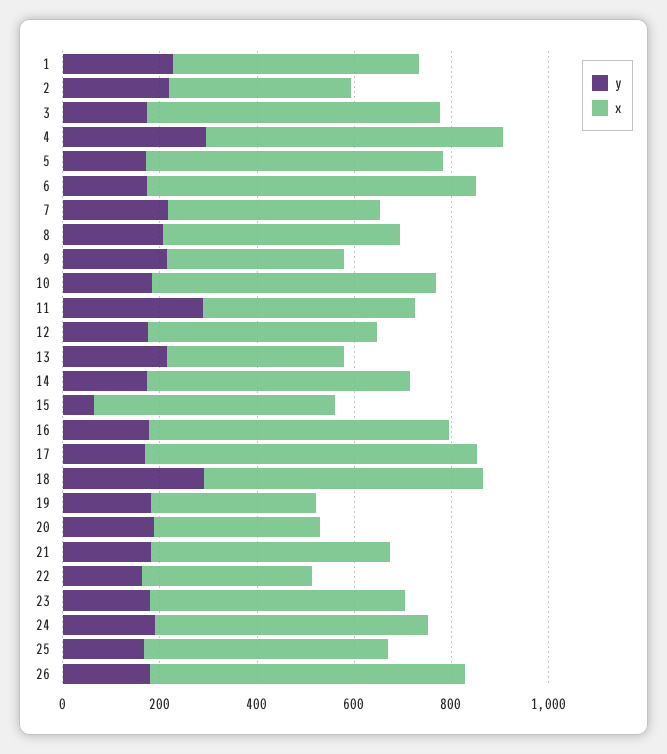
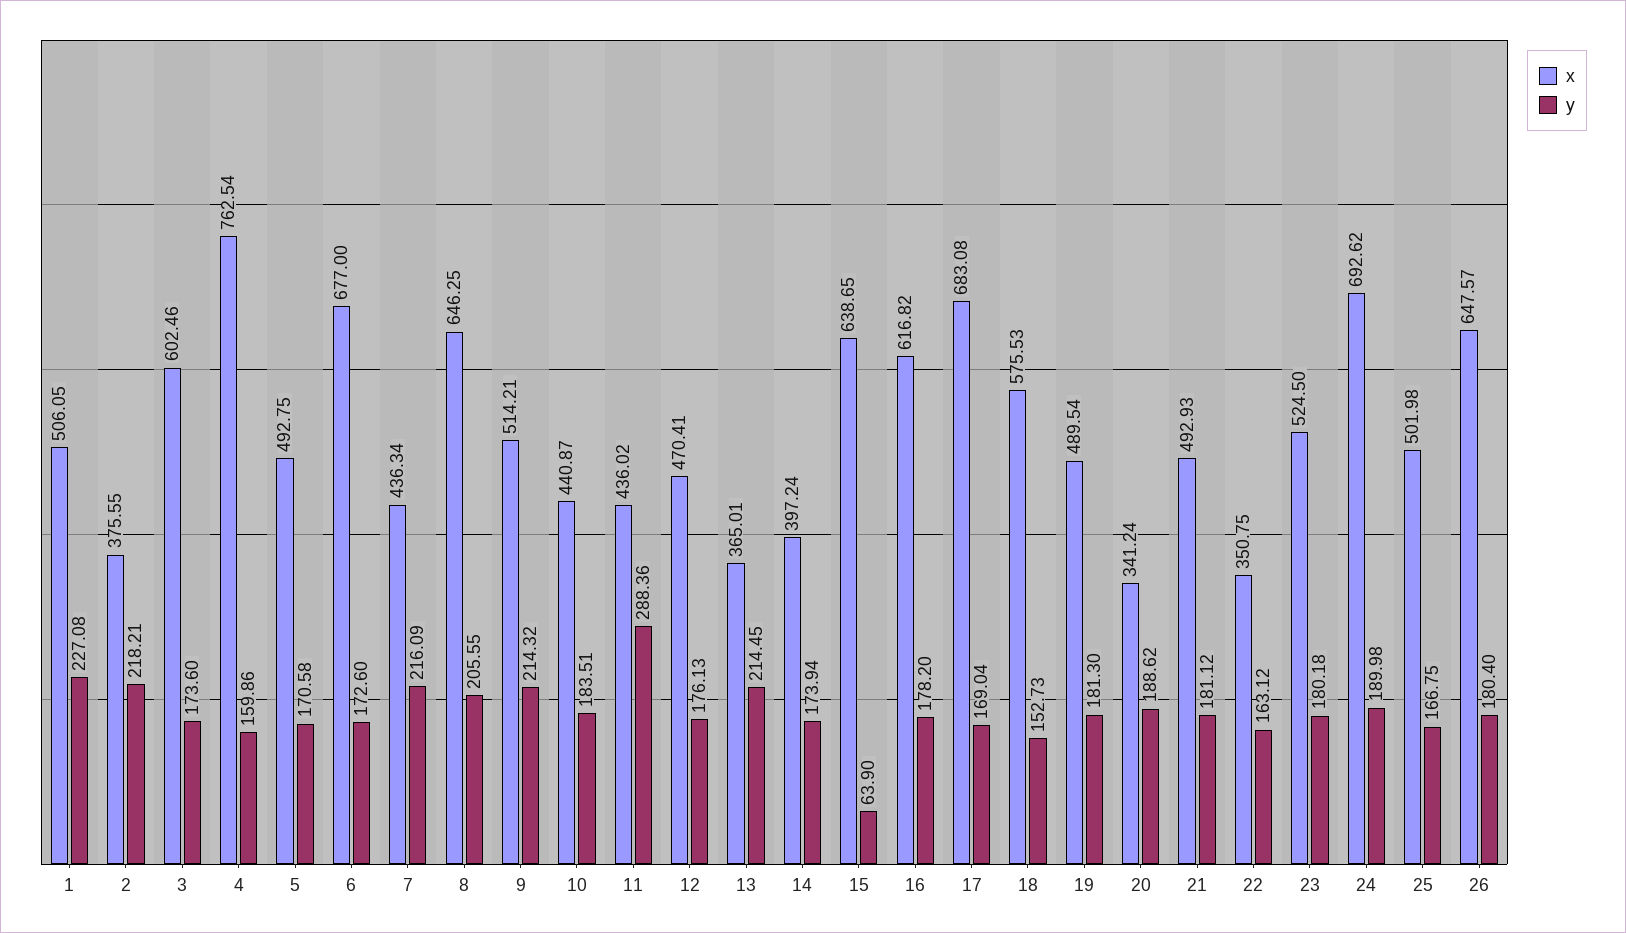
  {
    "y": {
      "1": 227.08,
      "2": 218.21,
      "3": 173.6,
-     "4": 300,
+     "4": 159.86,
      "5": 170.58,
      "6": 172.6,
      "7": 216.09,
      "8": 205.55,
      "9": 214.32,
      "10": 183.51,
      "11": 288.36,
      "12": 176.13,
      "13": 214.45,
      "14": 173.94,
      "15": 63.9,
      "16": 178.2,
      "17": 169.04,
-     "18": 300,
+     "18": 152.73,
      "19": 181.3,
      "20": 188.62,
      "21": 181.12,
      "22": 163.12,
      "23": 180.18,
      "24": 189.98,
      "25": 166.75,
      "26": 180.4
    },
    "x": {
      "1": 506.05,
      "2": 375.55,
      "3": 602.46,
-     "4": 600,
+     "4": 762.54,
-     "5": 600,
+     "5": 492.75,
      "6": 677,
      "7": 436.34,
-     "8": 500,
+     "8": 646.25,
-     "9": 350,
+     "9": 514.21,
-     "10": 600,
+     "10": 440.87,
      "11": 436.02,
      "12": 470.41,
      "13": 365.01,
-     "14": 550,
+     "14": 397.24,
-     "15": 500,
+     "15": 638.65,
      "16": 616.82,
      "17": 683.08,
      "18": 575.53,
-     "19": 350,
+     "19": 489.54,
      "20": 341.24,
      "21": 492.93,
      "22": 350.75,
      "23": 524.5,
-     "24": 550,
+     "24": 692.62,
      "25": 501.98,
      "26": 647.57
    }
  }

